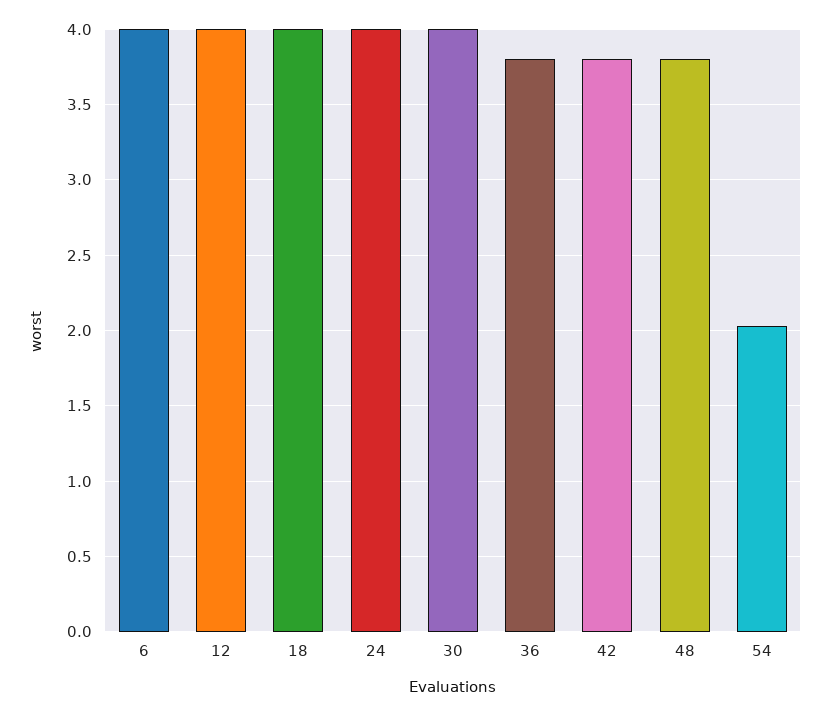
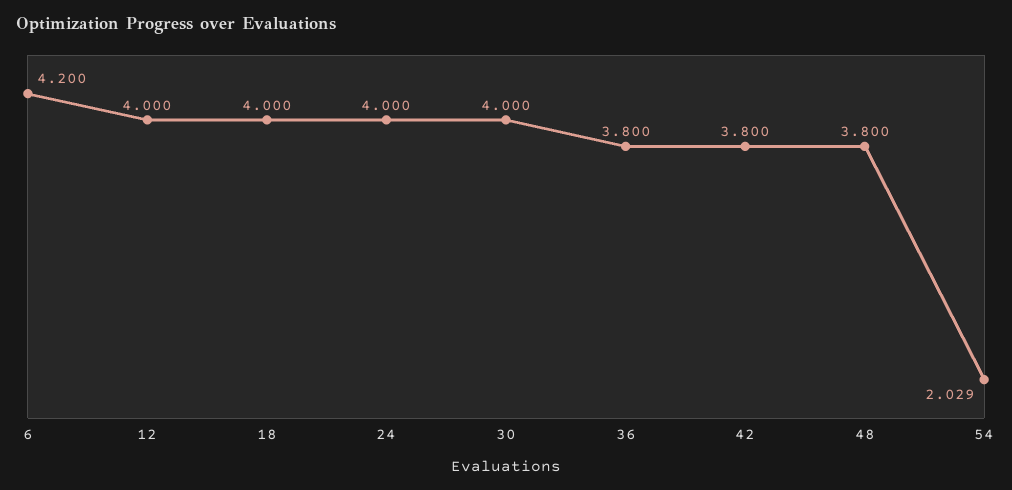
  {
-   "6": 4,
+   "6": 4.2,
    "12": 4,
    "18": 4,
    "24": 4,
    "30": 4,
    "36": 3.8,
    "42": 3.8,
    "48": 3.8,
    "54": 2.029
  }

